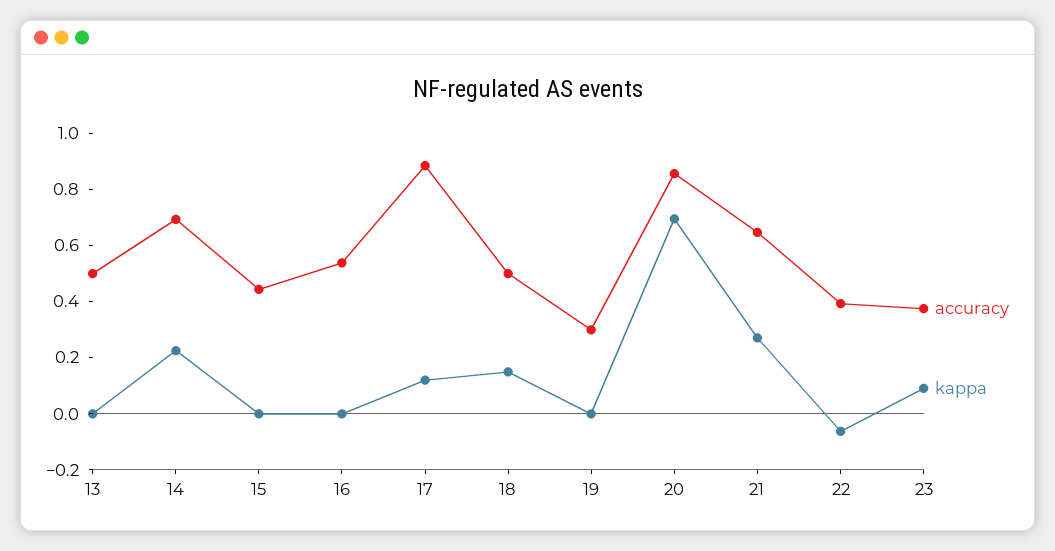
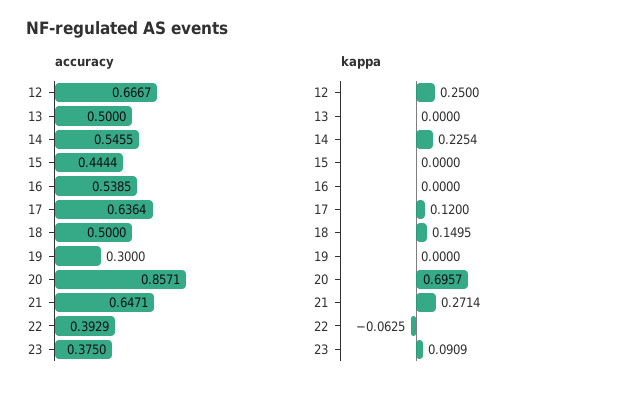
  {
    "accuracy": {
      "13": 0.5,
-     "14": 0.7,
+     "14": 0.5455,
      "15": 0.4444,
      "16": 0.5385,
-     "17": 0.9,
+     "17": 0.6364,
      "18": 0.5,
      "19": 0.3,
      "20": 0.8571,
      "21": 0.6471,
      "22": 0.3929,
-     "23": 0.375
+     "23": 0.375,
+     "12": 0.6667
    },
    "kappa": {
      "13": 0,
      "14": 0.2254,
      "15": 0,
      "16": 0,
      "17": 0.12,
      "18": 0.1495,
      "19": 0,
      "20": 0.6957,
      "21": 0.2714,
      "22": -0.0625,
-     "23": 0.0909
+     "23": 0.0909,
+     "12": 0.25
    }
  }

